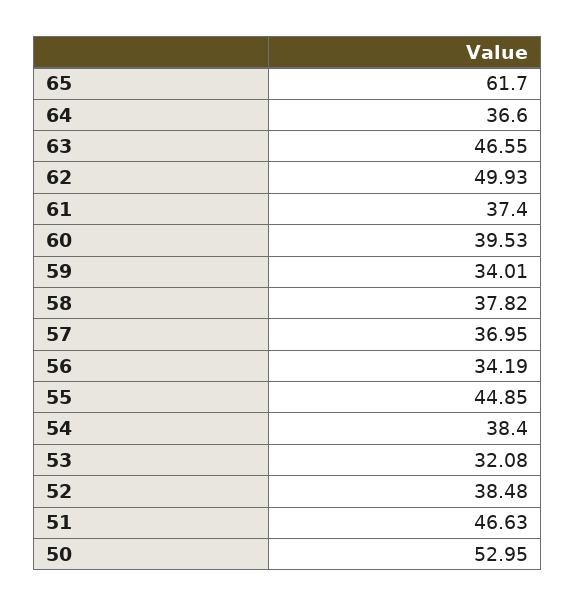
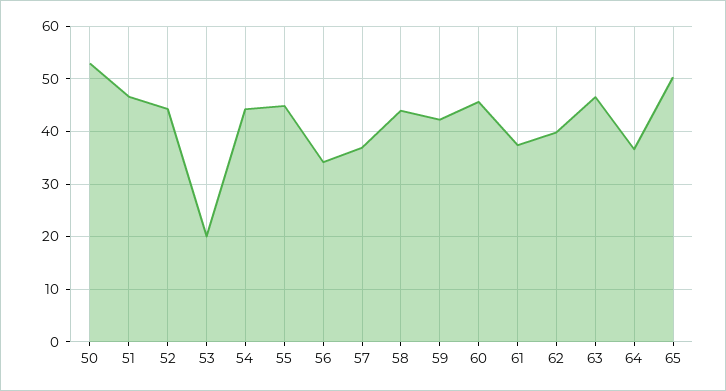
  {
-   "65": 61.7,
+   "65": 50,
    "64": 36.6,
    "63": 46.55,
-   "62": 49.93,
+   "62": 40,
    "61": 37.4,
-   "60": 39.53,
+   "60": 46,
-   "59": 34.01,
+   "59": 42,
-   "58": 37.82,
+   "58": 44,
    "57": 36.95,
    "56": 34.19,
    "55": 44.85,
-   "54": 38.4,
+   "54": 44,
-   "53": 32.08,
+   "53": 20,
-   "52": 38.48,
+   "52": 44,
    "51": 46.63,
    "50": 52.95
  }

